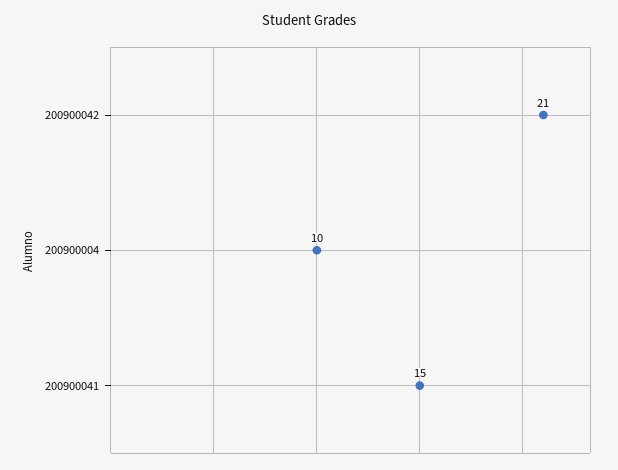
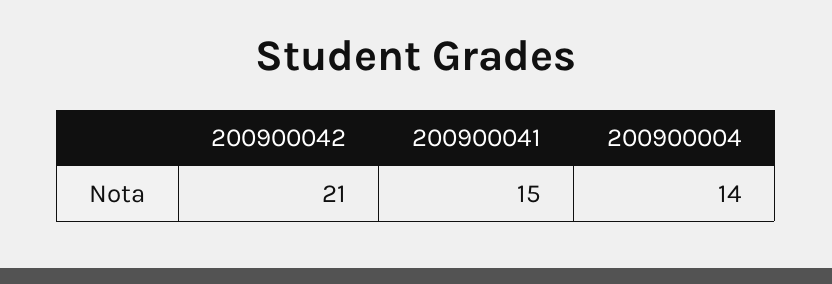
  {
    "200900042": 21,
-   "200900004": 10,
+   "200900004": 14,
    "200900041": 15
  }

